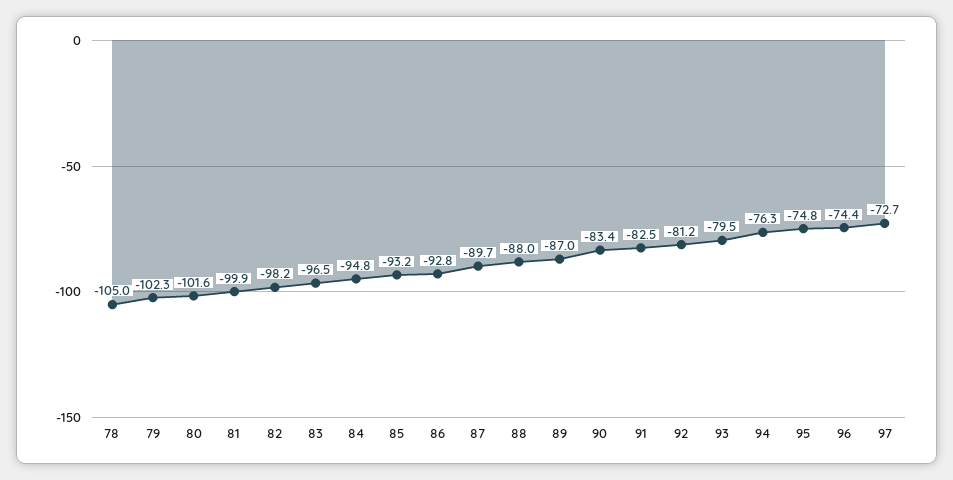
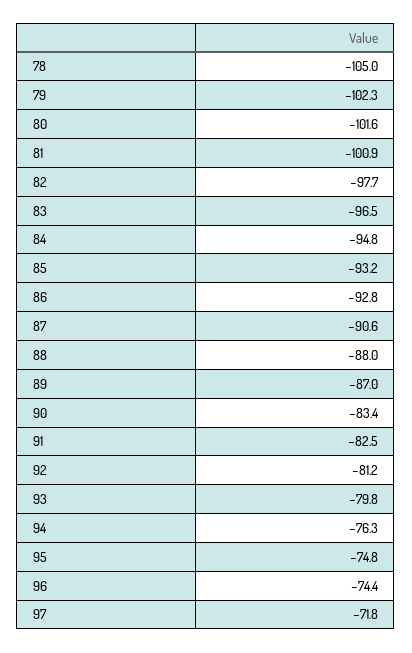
  {
    "78": -105,
    "79": -102.3,
    "80": -101.6,
-   "81": -99.9,
+   "81": -100.9,
-   "82": -98.2,
+   "82": -97.7,
    "83": -96.5,
    "84": -94.8,
    "85": -93.2,
    "86": -92.8,
-   "87": -89.7,
+   "87": -90.6,
    "88": -88,
    "89": -87,
    "90": -83.4,
    "91": -82.5,
    "92": -81.2,
-   "93": -79.5,
+   "93": -79.8,
    "94": -76.3,
    "95": -74.8,
    "96": -74.4,
-   "97": -72.7
+   "97": -71.8
  }

